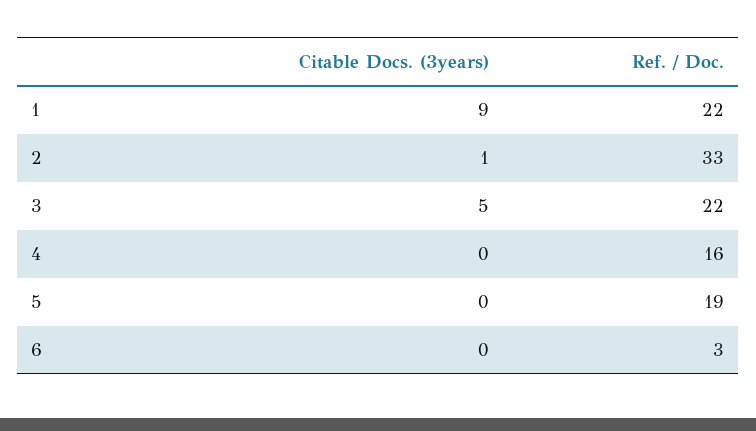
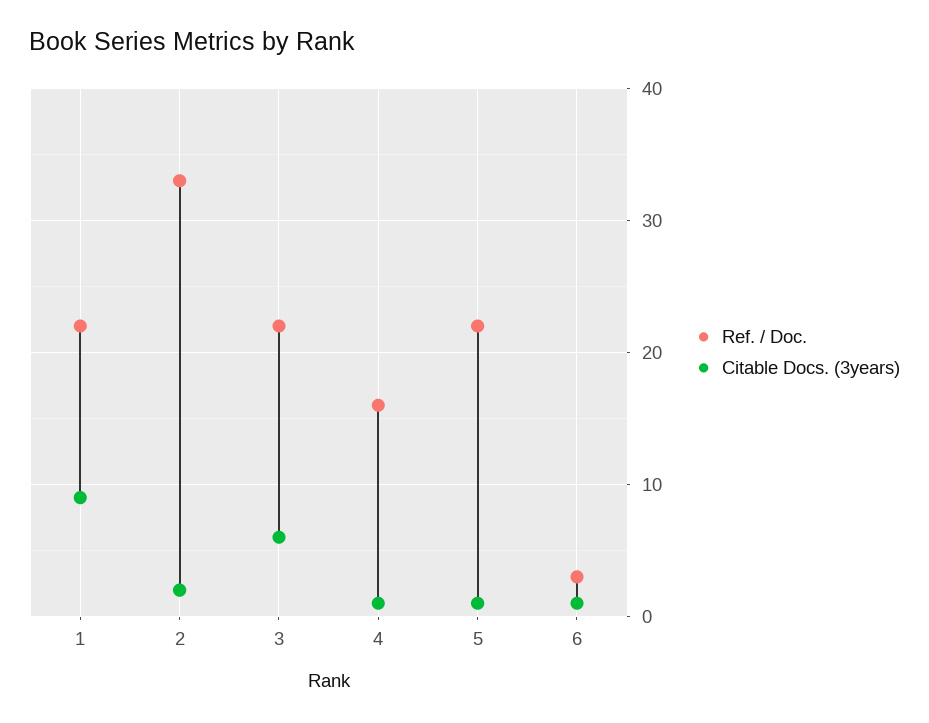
  {
    "Citable Docs. (3years)": {
      "1": 9,
-     "2": 1,
+     "2": 2,
-     "3": 5,
+     "3": 6,
-     "4": 0,
+     "4": 1,
-     "5": 0,
+     "5": 1,
-     "6": 0
+     "6": 1
    },
    "Ref. / Doc.": {
      "1": 22,
      "2": 33,
      "3": 22,
      "4": 16,
-     "5": 19,
+     "5": 22,
      "6": 3
    }
  }

